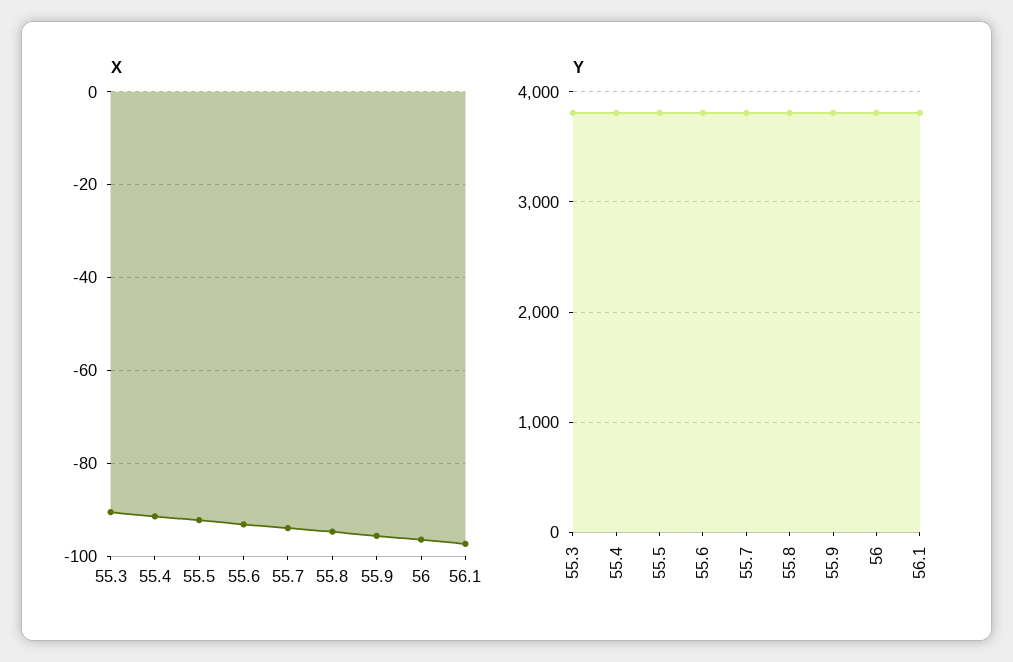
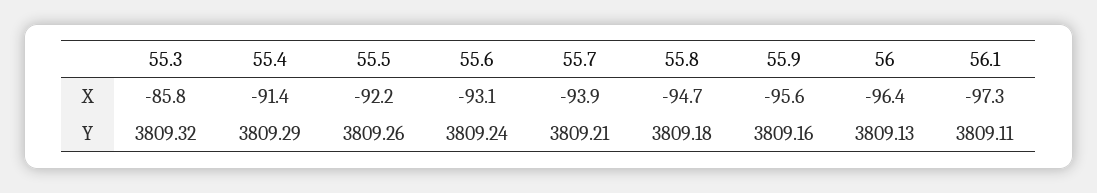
  {
    "X": {
-     "55.3": -90,
+     "55.3": -85.8,
      "55.4": -91.4,
      "55.5": -92.2,
      "55.6": -93.1,
      "55.7": -93.9,
      "55.8": -94.7,
      "55.9": -95.6,
      "56": -96.4,
      "56.1": -97.3
    },
    "Y": {
      "55.3": 3809.32,
      "55.4": 3809.29,
      "55.5": 3809.26,
      "55.6": 3809.24,
      "55.7": 3809.21,
      "55.8": 3809.18,
      "55.9": 3809.16,
      "56": 3809.13,
      "56.1": 3809.11
    }
  }

